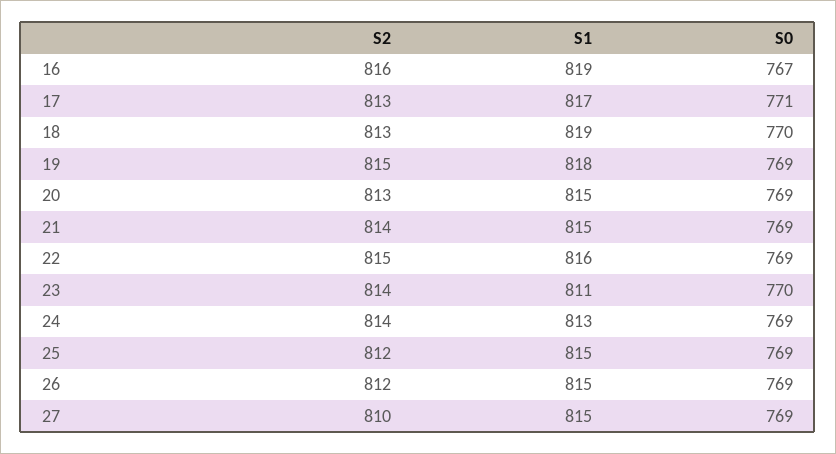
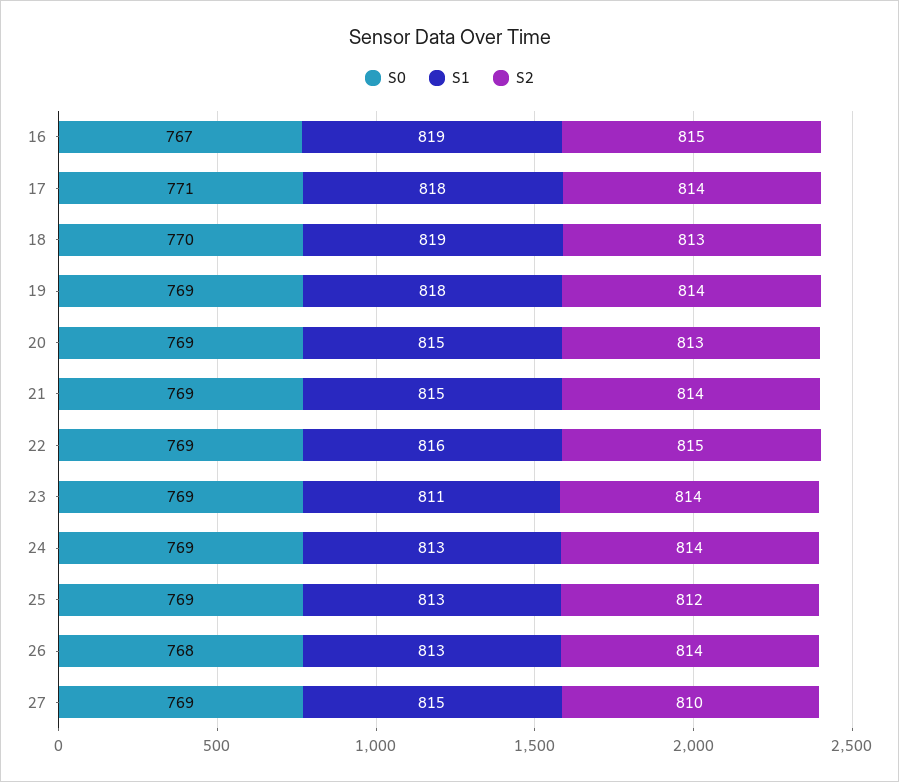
  {
    "S2": {
-     "16": 816,
+     "16": 815,
-     "17": 813,
+     "17": 814,
      "18": 813,
-     "19": 815,
+     "19": 814,
      "20": 813,
      "21": 814,
      "22": 815,
      "23": 814,
      "24": 814,
      "25": 812,
-     "26": 812,
+     "26": 814,
      "27": 810
    },
    "S1": {
      "16": 819,
-     "17": 817,
+     "17": 818,
      "18": 819,
      "19": 818,
      "20": 815,
      "21": 815,
      "22": 816,
      "23": 811,
      "24": 813,
-     "25": 815,
+     "25": 813,
-     "26": 815,
+     "26": 813,
      "27": 815
    },
    "S0": {
      "16": 767,
      "17": 771,
      "18": 770,
      "19": 769,
      "20": 769,
      "21": 769,
      "22": 769,
-     "23": 770,
+     "23": 769,
      "24": 769,
      "25": 769,
-     "26": 769,
+     "26": 768,
      "27": 769
    }
  }

